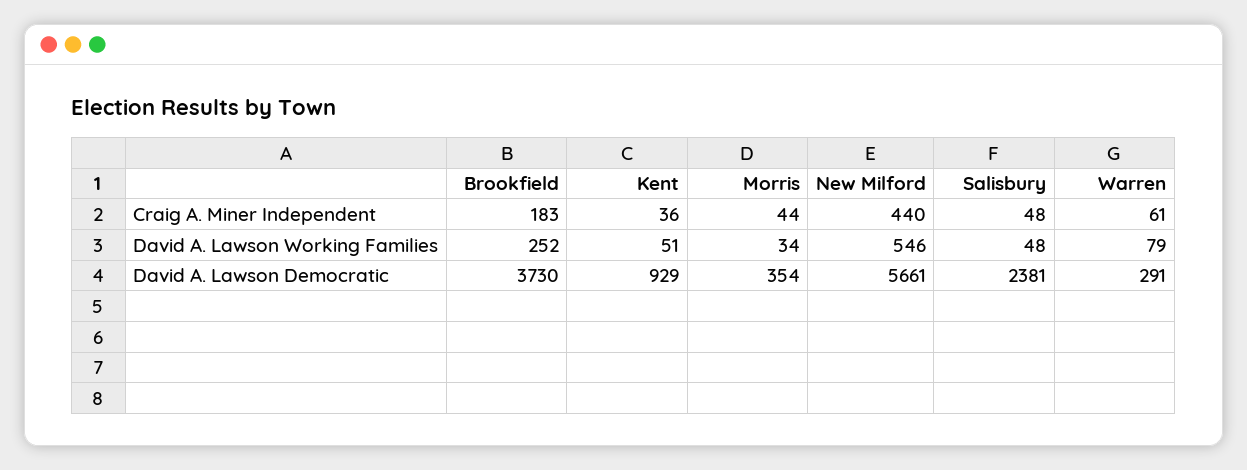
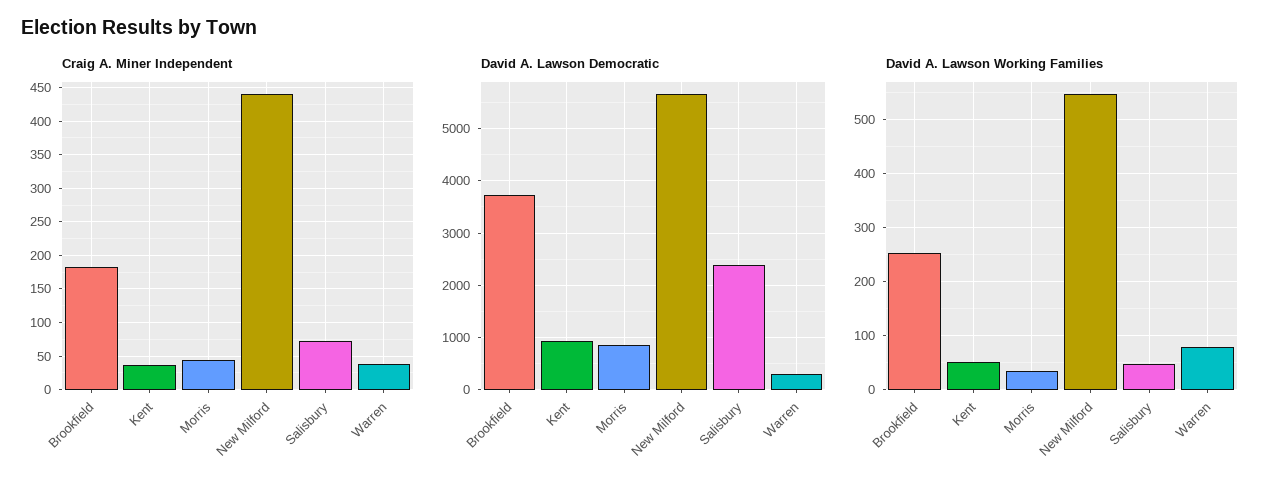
  {
    "Craig A. Miner Independent": {
      "Brookfield": 183,
      "Kent": 36,
      "Morris": 44,
      "New Milford": 440,
-     "Salisbury": 48,
+     "Salisbury": 70,
-     "Warren": 61
+     "Warren": 40
    },
    "David A. Lawson Working Families": {
      "Brookfield": 252,
      "Kent": 51,
      "Morris": 34,
      "New Milford": 546,
      "Salisbury": 48,
      "Warren": 79
    },
    "David A. Lawson Democratic": {
      "Brookfield": 3730,
      "Kent": 929,
-     "Morris": 354,
+     "Morris": 800,
      "New Milford": 5661,
      "Salisbury": 2381,
      "Warren": 291
    }
  }

